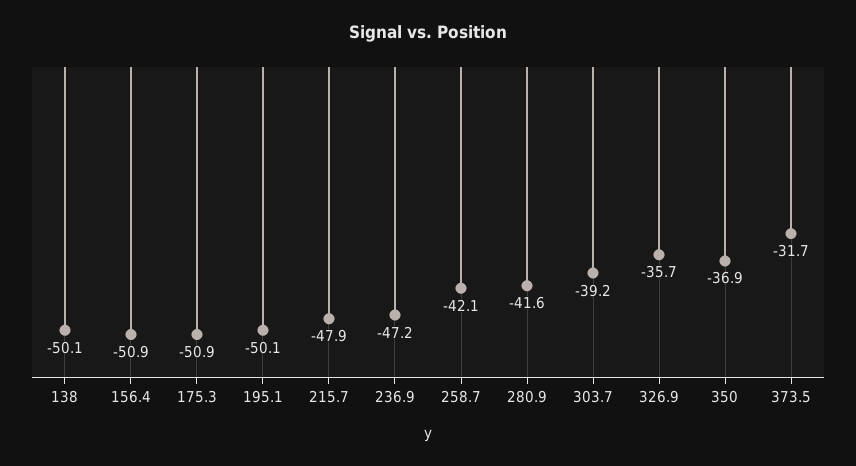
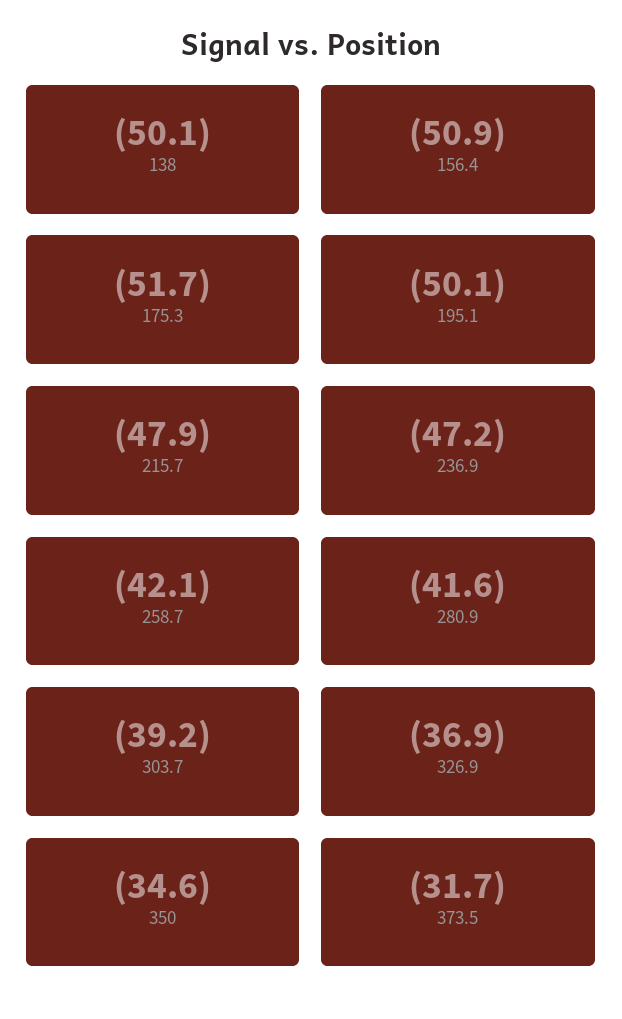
  {
    "138": -50.1,
    "156.4": -50.9,
-   "175.3": -50.9,
+   "175.3": -51.7,
    "195.1": -50.1,
    "215.7": -47.9,
    "236.9": -47.2,
    "258.7": -42.1,
    "280.9": -41.6,
    "303.7": -39.2,
-   "326.9": -35.7,
+   "326.9": -36.9,
-   "350": -36.9,
+   "350": -34.6,
    "373.5": -31.7
  }

